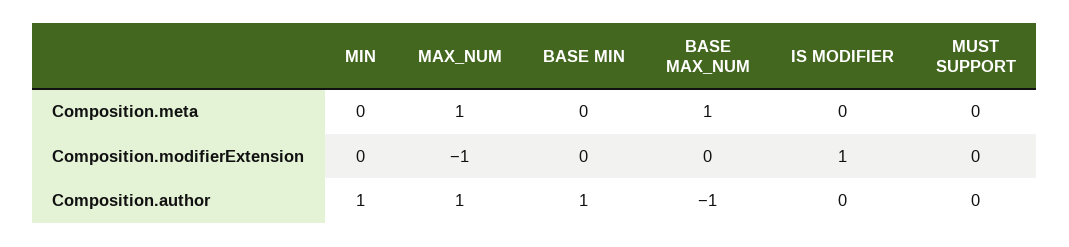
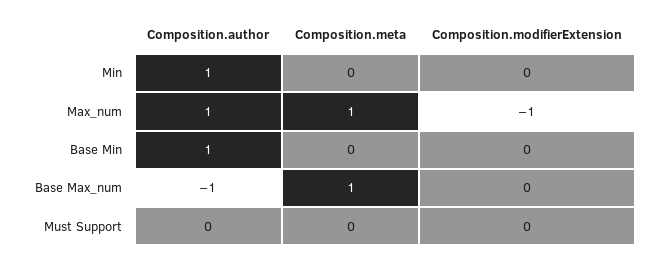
  {
    "MIN": {
      "Composition.meta": 0,
      "Composition.modifierExtension": 0,
      "Composition.author": 1
    },
    "MAX_NUM": {
      "Composition.meta": 1,
      "Composition.modifierExtension": -1,
      "Composition.author": 1
    },
    "BASE MIN": {
      "Composition.meta": 0,
      "Composition.modifierExtension": 0,
      "Composition.author": 1
    },
    "BASE MAX_NUM": {
      "Composition.meta": 1,
      "Composition.modifierExtension": 0,
      "Composition.author": -1
    },
-   "IS MODIFIER": {
-     "Composition.meta": 0,
-     "Composition.modifierExtension": 1,
-     "Composition.author": 0
-   },
    "MUST SUPPORT": {
      "Composition.meta": 0,
      "Composition.modifierExtension": 0,
      "Composition.author": 0
    }
  }

